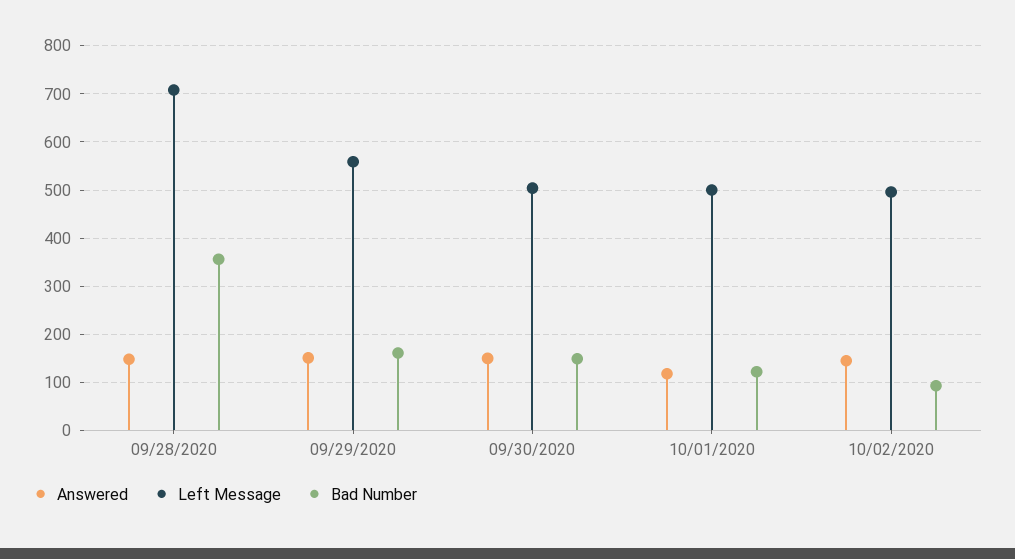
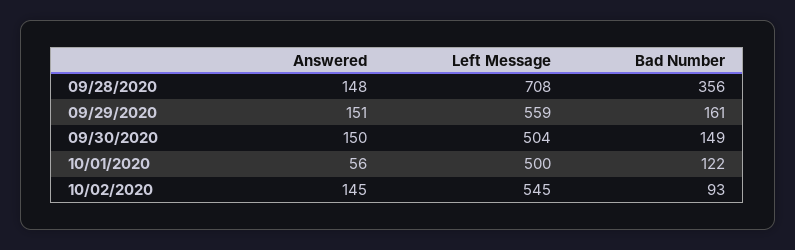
  {
    "Answered": {
      "09/28/2020": 148,
      "09/29/2020": 151,
      "09/30/2020": 150,
-     "10/01/2020": 120,
+     "10/01/2020": 56,
      "10/02/2020": 145
    },
    "Left Message": {
      "09/28/2020": 708,
      "09/29/2020": 559,
      "09/30/2020": 504,
      "10/01/2020": 500,
-     "10/02/2020": 500
+     "10/02/2020": 545
    },
    "Bad Number": {
      "09/28/2020": 356,
      "09/29/2020": 161,
      "09/30/2020": 149,
      "10/01/2020": 122,
      "10/02/2020": 93
    }
  }

